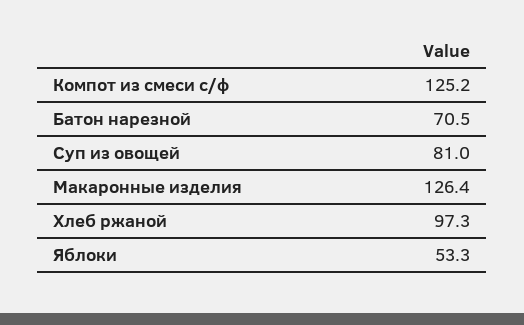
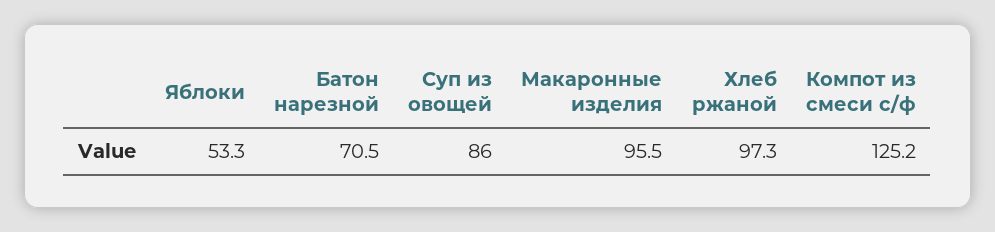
  {
    "Компот из смеси с/ф": 125.2,
    "Батон нарезной": 70.5,
-   "Суп из овощей": 81,
+   "Суп из овощей": 86,
-   "Макаронные изделия": 126.4,
+   "Макаронные изделия": 95.5,
    "Хлеб ржаной": 97.3,
    "Яблоки": 53.3
  }

